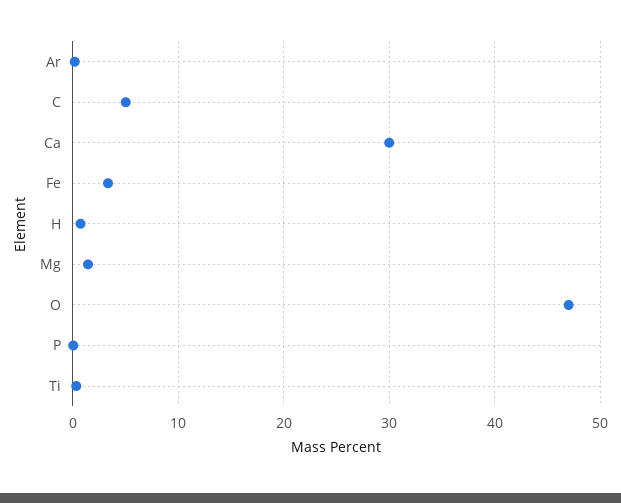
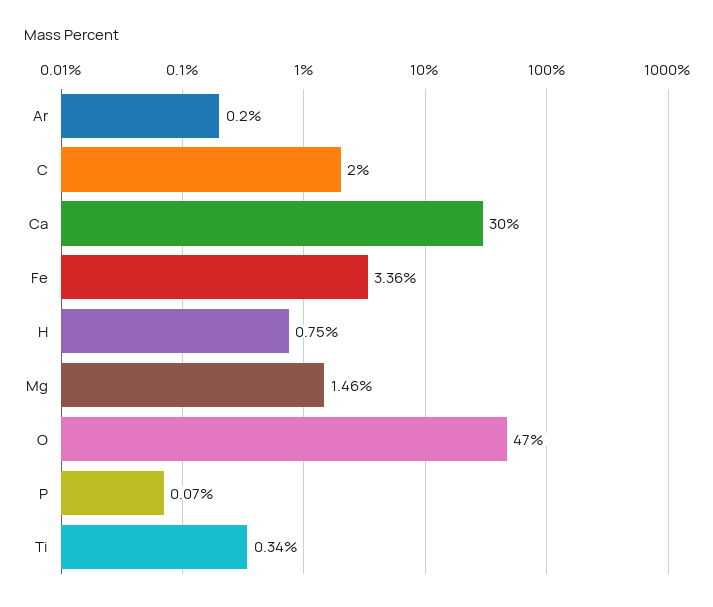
  {
    "Ar": 0.2,
-   "C": 5,
+   "C": 2,
    "Ca": 30,
    "Fe": 3.36,
    "H": 0.75,
    "Mg": 1.46,
    "O": 47,
    "P": 0.07,
    "Ti": 0.34
  }

